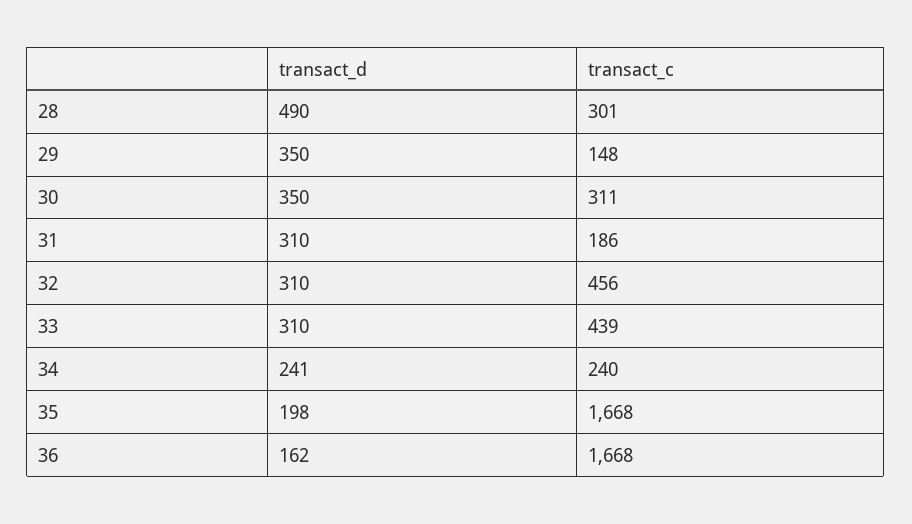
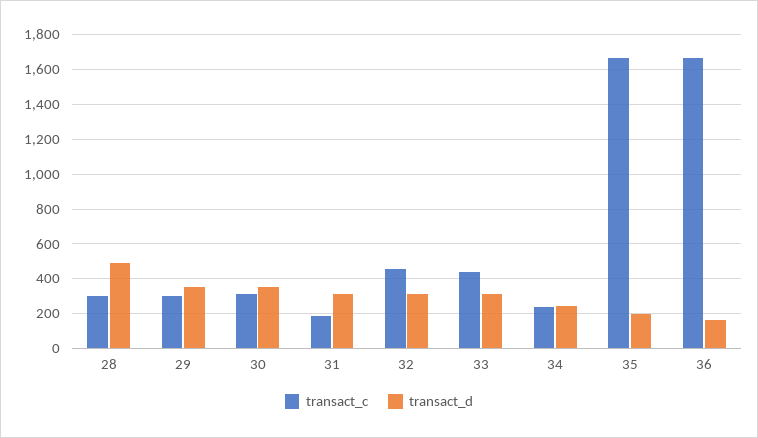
  {
    "transact_d": {
      "28": 490,
      "29": 350,
      "30": 350,
      "31": 310,
      "32": 310,
      "33": 310,
      "34": 241,
      "35": 198,
      "36": 162
    },
    "transact_c": {
      "28": 301,
-     "29": 148,
+     "29": 300,
      "30": 311,
      "31": 186,
      "32": 456,
      "33": 439,
      "34": 240,
      "35": 1668,
      "36": 1668
    }
  }

